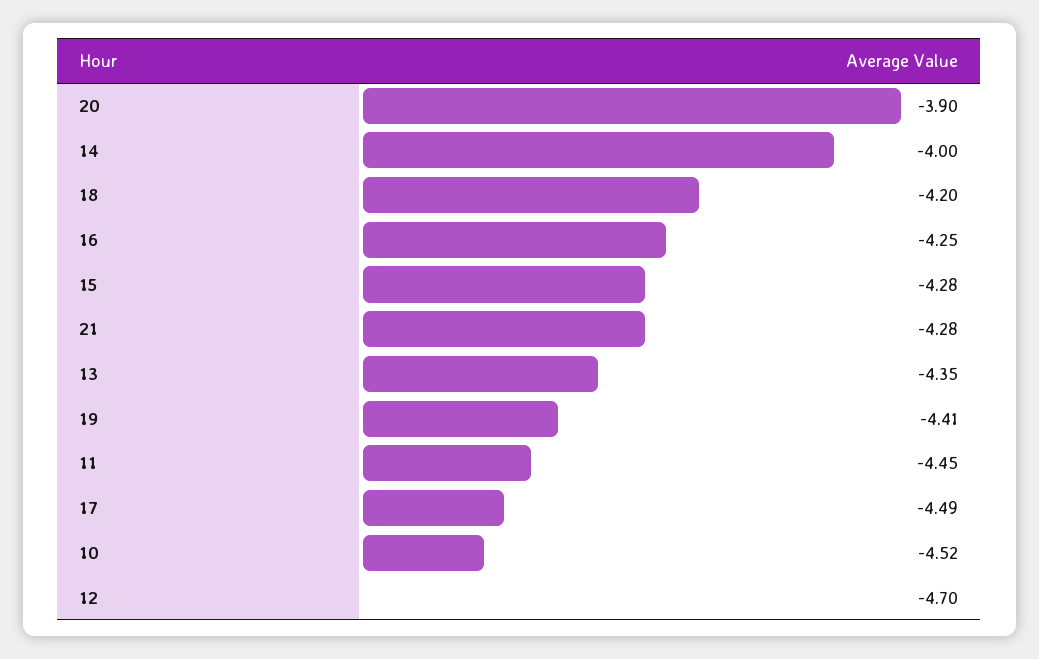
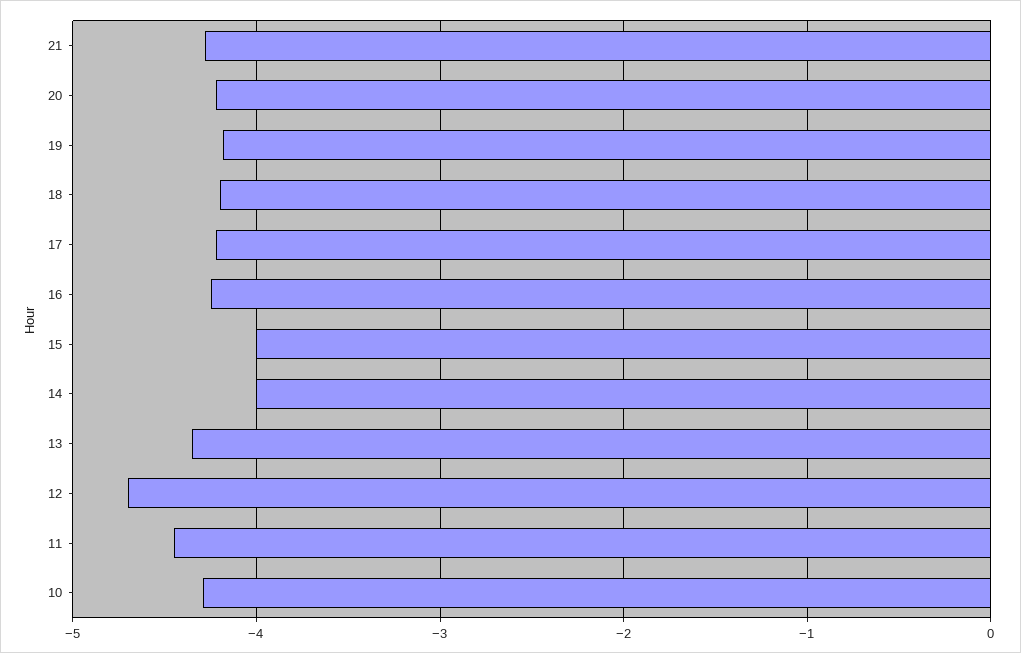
  {
-   "20": -3.9,
+   "20": -4.2,
    "14": -4,
    "18": -4.2,
    "16": -4.25,
-   "15": -4.28,
+   "15": -4,
    "21": -4.28,
    "13": -4.35,
-   "19": -4.41,
+   "19": -4.2,
    "11": -4.45,
-   "17": -4.49,
+   "17": -4.2,
-   "10": -4.52,
+   "10": -4.3,
    "12": -4.7
  }

